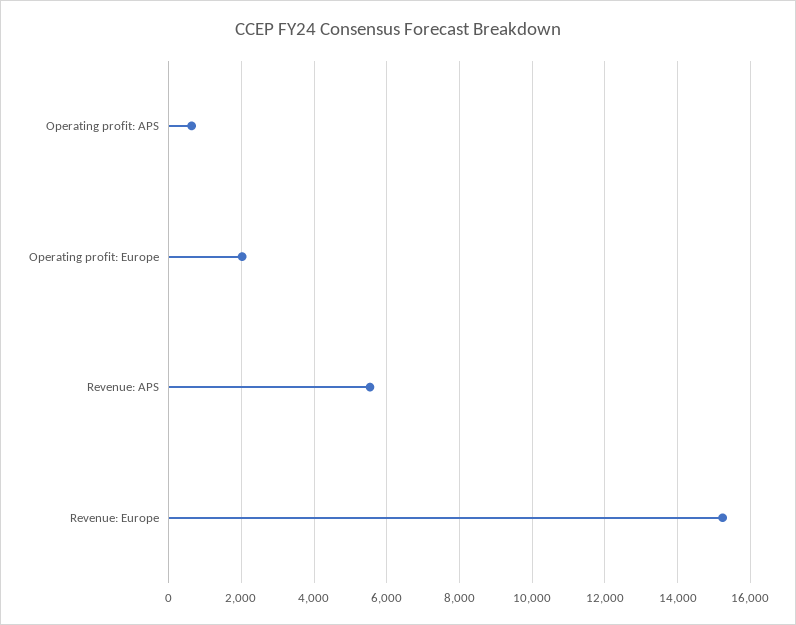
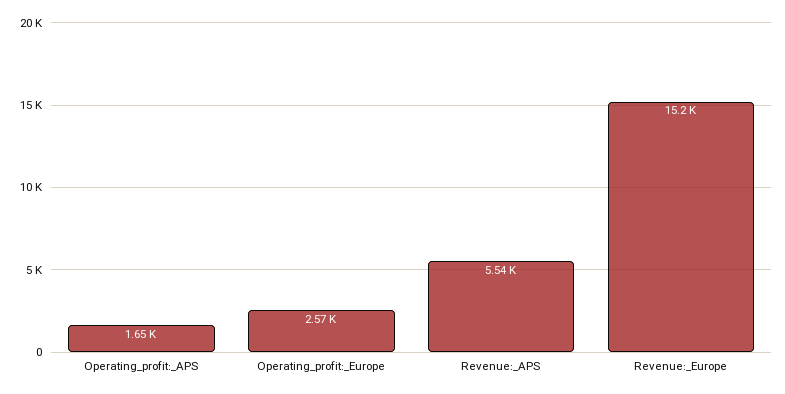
  {
-   "Operating profit: APS": 600,
+   "Operating profit: APS": 1650,
-   "Operating profit: Europe": 2000,
+   "Operating profit: Europe": 2570,
    "Revenue: APS": 5540,
    "Revenue: Europe": 15200
  }

